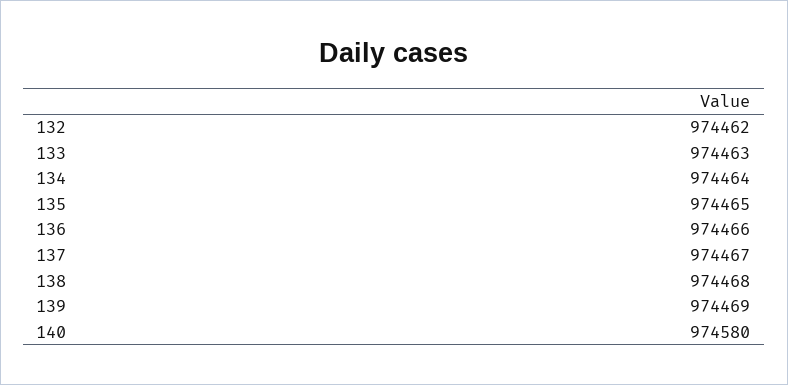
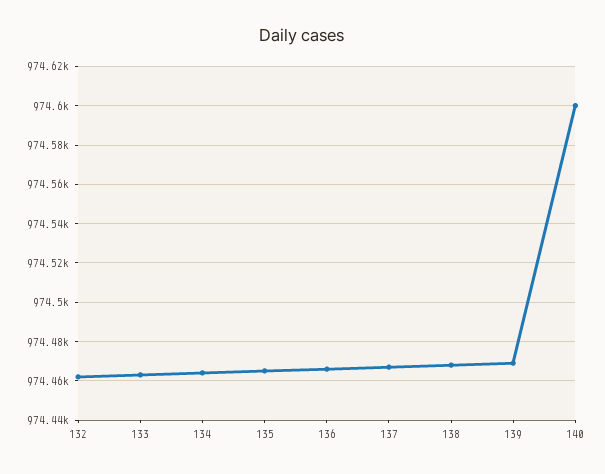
  {
    "132": 974462,
    "133": 974463,
    "134": 974464,
    "135": 974465,
    "136": 974466,
    "137": 974467,
    "138": 974468,
    "139": 974469,
-   "140": 974580
+   "140": 974600
  }

